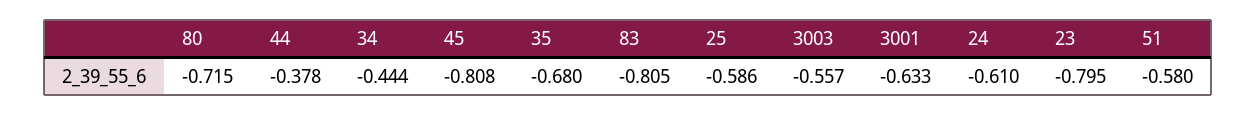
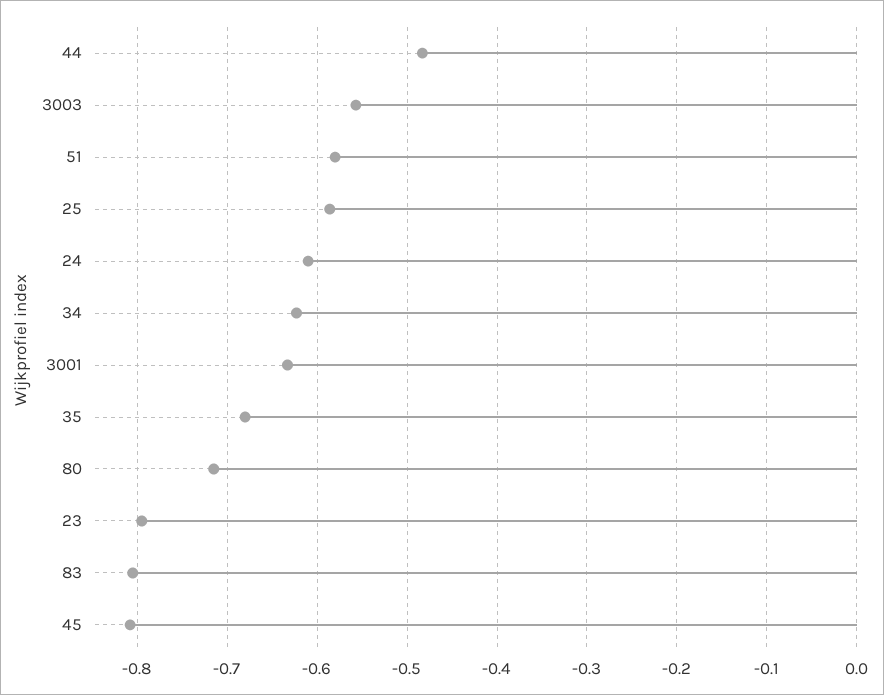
  {
    "80": -0.715,
-   "44": -0.378,
+   "44": -0.48,
-   "34": -0.444,
+   "34": -0.62,
    "45": -0.808,
    "35": -0.68,
    "83": -0.805,
    "25": -0.586,
    "3003": -0.557,
    "3001": -0.633,
    "24": -0.61,
    "23": -0.795,
    "51": -0.58
  }

